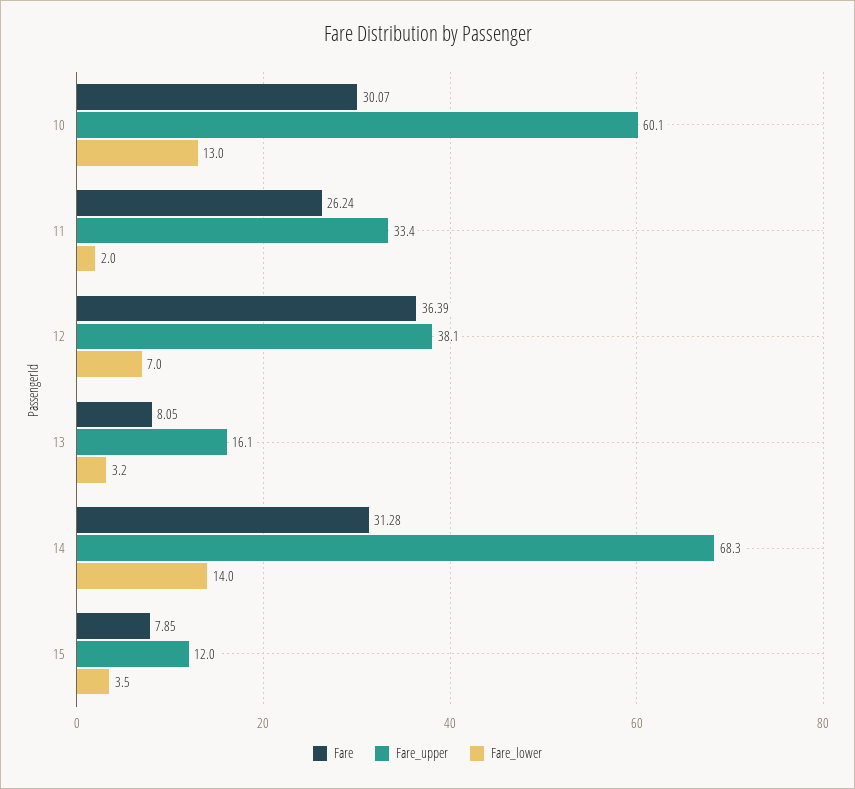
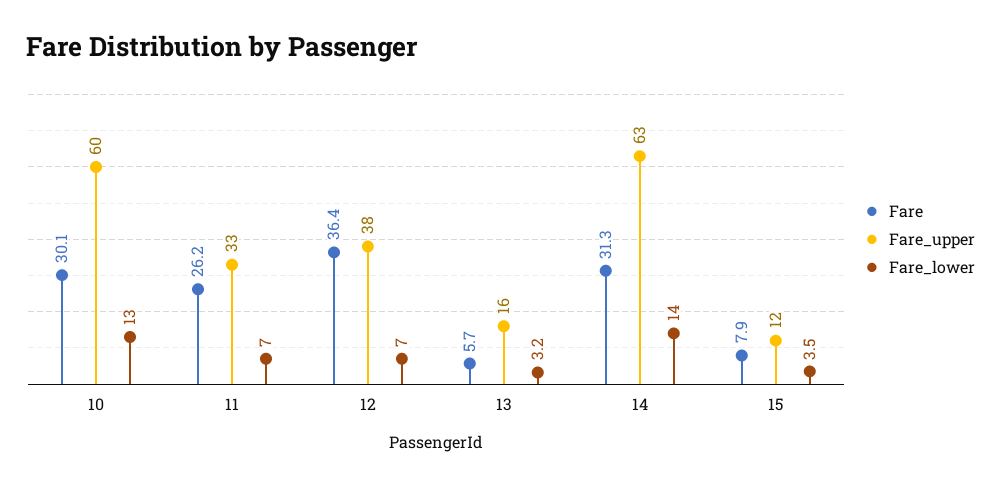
  {
    "Fare": {
      "10": 30.07,
      "11": 26.24,
      "12": 36.39,
-     "13": 8.05,
+     "13": 5.7,
      "14": 31.28,
      "15": 7.85
    },
    "Fare_upper": {
      "10": 60.1,
      "11": 33.4,
      "12": 38.1,
      "13": 16.1,
-     "14": 68.3,
+     "14": 63,
      "15": 12
    },
    "Fare_lower": {
      "10": 13,
-     "11": 2,
+     "11": 7,
      "12": 7,
      "13": 3.2,
      "14": 14,
      "15": 3.5
    }
  }

